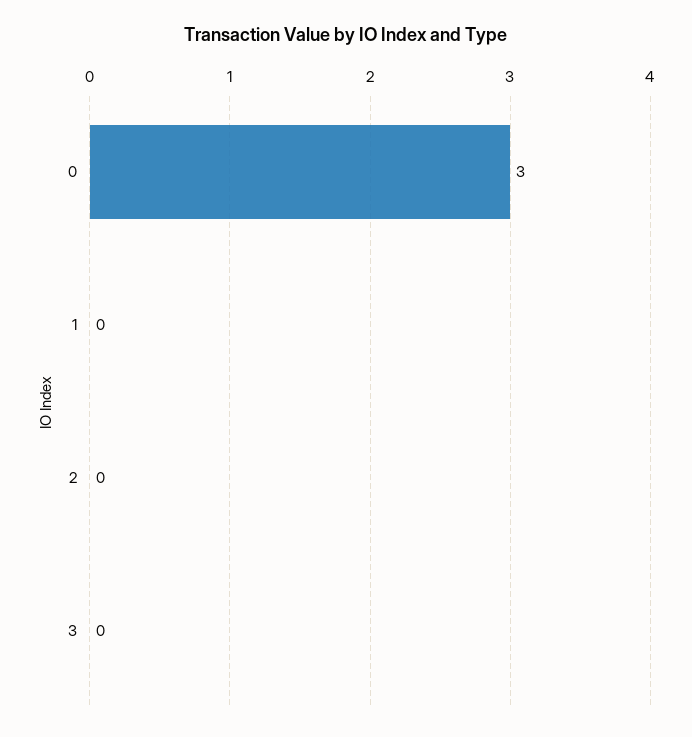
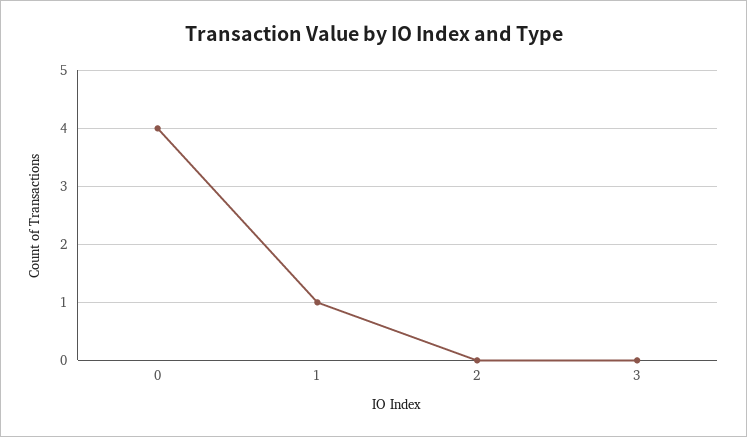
  {
-   "0": 3,
+   "0": 4,
-   "1": 0,
+   "1": 1,
    "2": 0,
    "3": 0
  }

